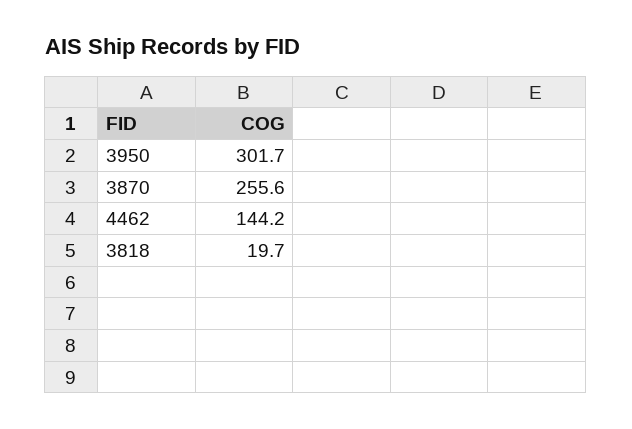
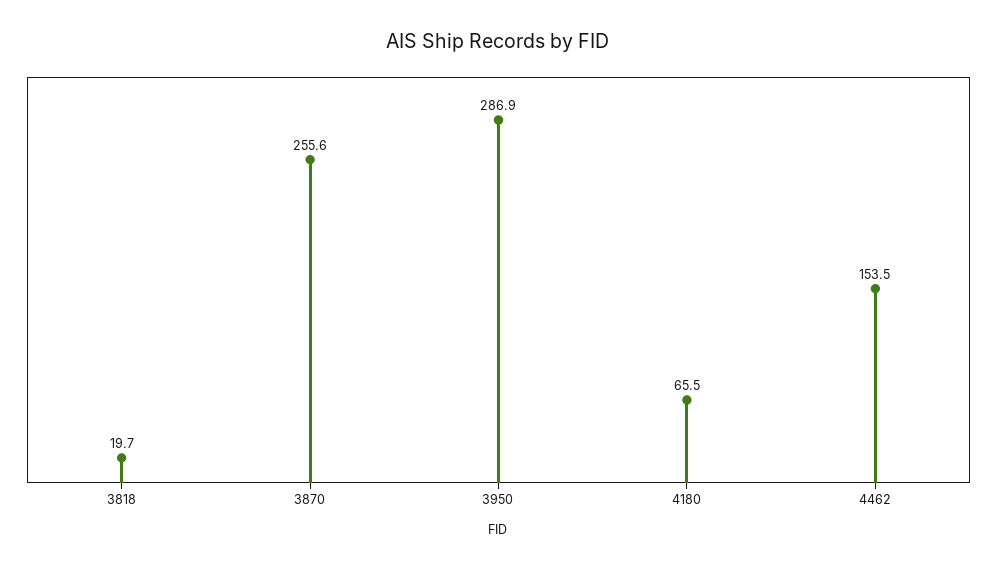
  {
-   "3950": 301.7,
+   "3950": 286.9,
    "3870": 255.6,
-   "4462": 144.2,
+   "4462": 153.5,
-   "3818": 19.7
+   "3818": 19.7,
+   "4180": 65.5
  }

